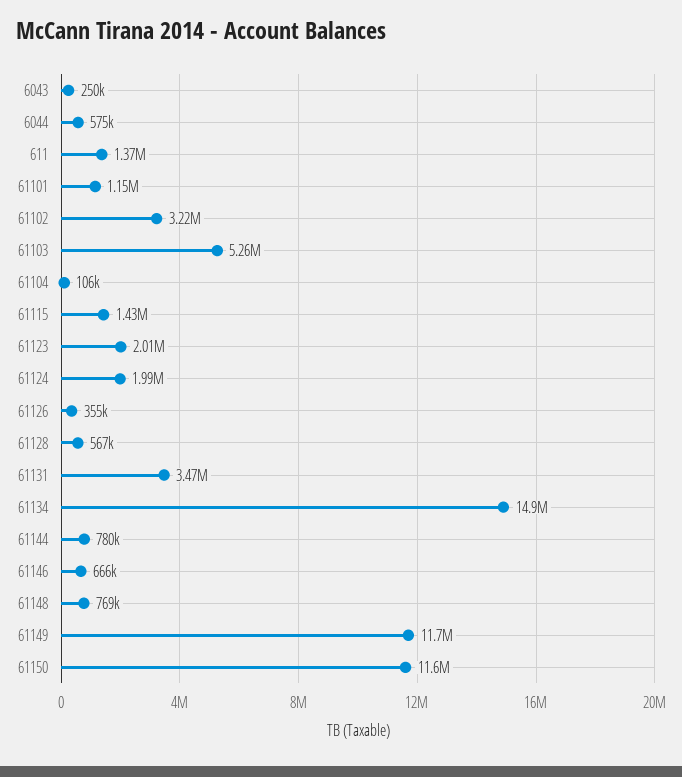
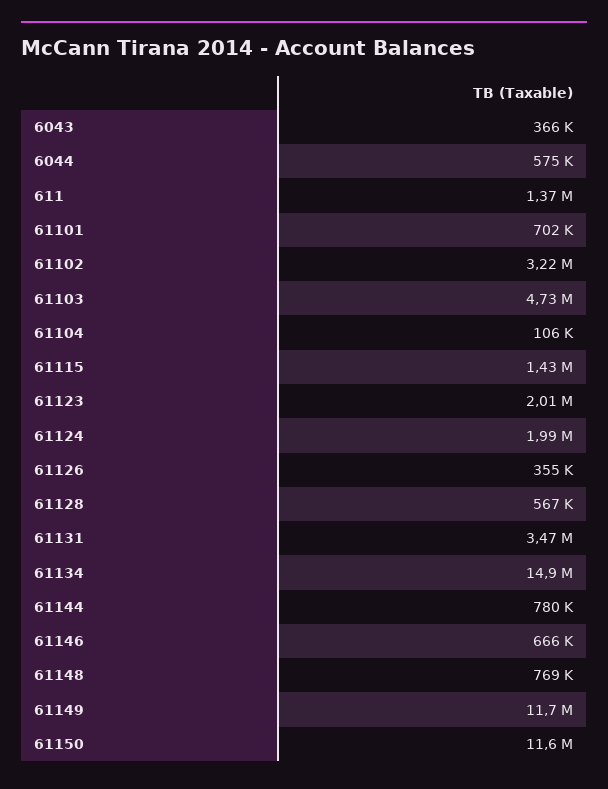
  {
-   "6043": 250000,
+   "6043": 366000,
    "6044": 575000,
    "611": 1370000,
-   "61101": 1150000,
+   "61101": 702000,
    "61102": 3220000,
-   "61103": 5260000,
+   "61103": 4730000,
    "61104": 106000,
    "61115": 1430000,
    "61123": 2010000,
    "61124": 1990000,
    "61126": 355000,
    "61128": 567000,
    "61131": 3470000,
    "61134": 14900000,
    "61144": 780000,
    "61146": 666000,
    "61148": 769000,
    "61149": 11700000,
    "61150": 11600000
  }

